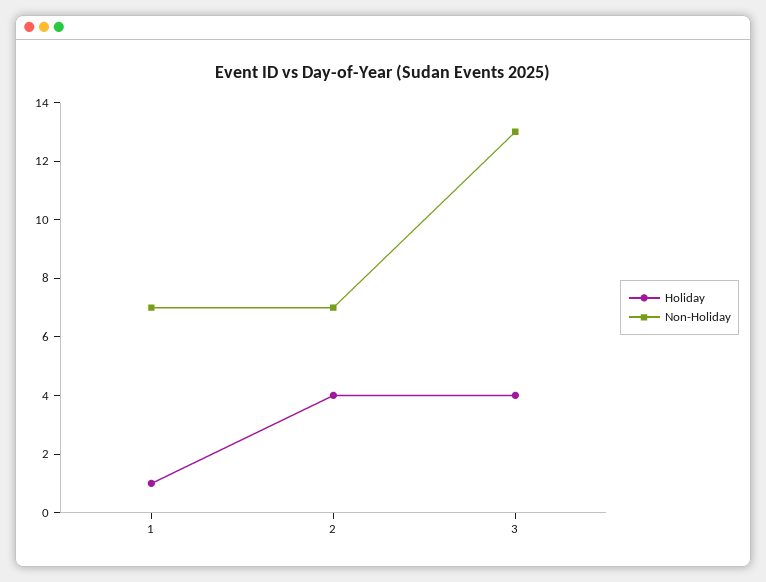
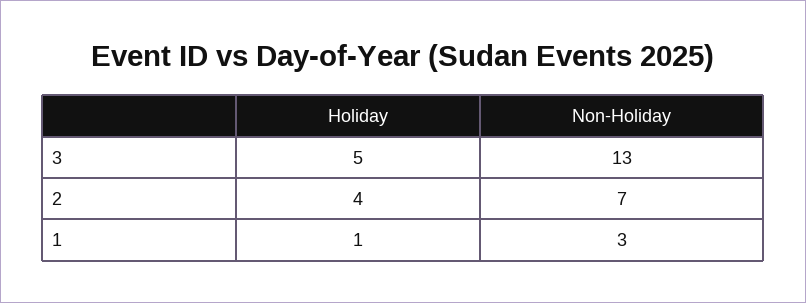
  {
    "Holiday": {
      "1": 1,
      "2": 4,
-     "3": 4
+     "3": 5
    },
    "Non-Holiday": {
-     "1": 7,
+     "1": 3,
      "2": 7,
      "3": 13
    }
  }

